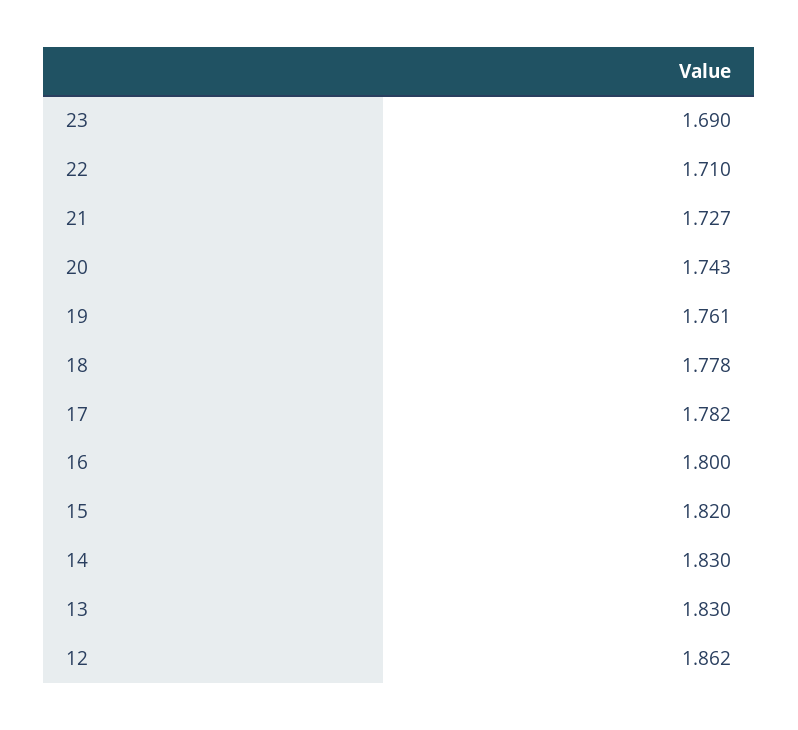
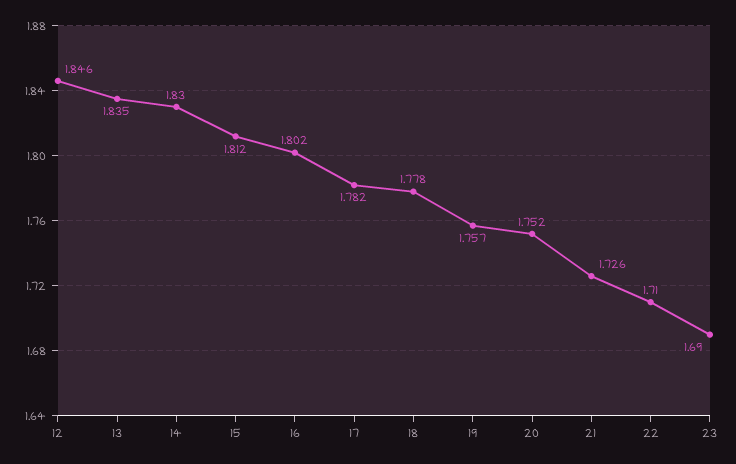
  {
    "23": 1.69,
    "22": 1.71,
-   "21": 1.727,
+   "21": 1.726,
-   "20": 1.743,
+   "20": 1.752,
-   "19": 1.761,
+   "19": 1.757,
    "18": 1.778,
    "17": 1.782,
-   "16": 1.8,
+   "16": 1.802,
-   "15": 1.82,
+   "15": 1.812,
    "14": 1.83,
-   "13": 1.83,
+   "13": 1.835,
-   "12": 1.862
+   "12": 1.846
  }

